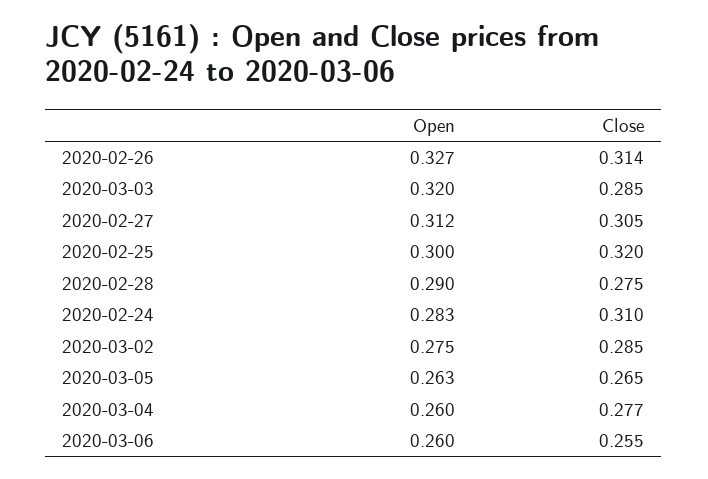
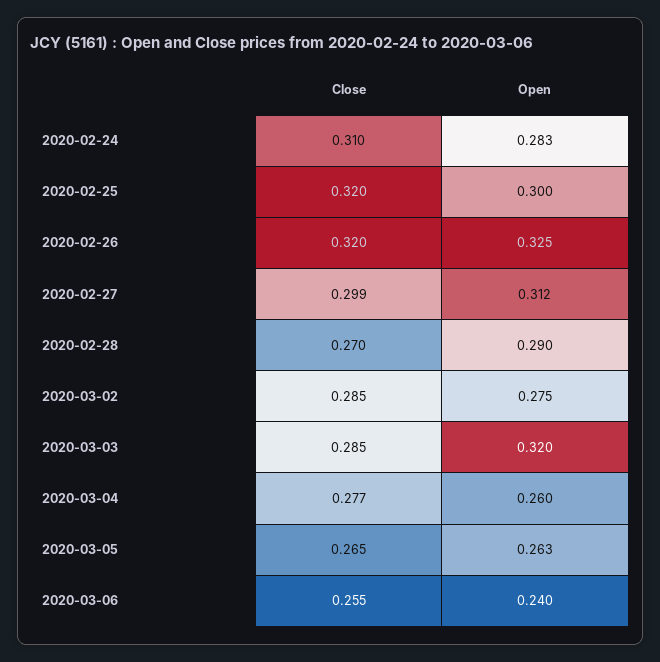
  {
    "Open": {
-     "2020-02-26": 0.327,
+     "2020-02-26": 0.325,
      "2020-03-03": 0.32,
      "2020-02-27": 0.312,
      "2020-02-25": 0.3,
      "2020-02-28": 0.29,
      "2020-02-24": 0.283,
      "2020-03-02": 0.275,
      "2020-03-05": 0.263,
      "2020-03-04": 0.26,
-     "2020-03-06": 0.26
+     "2020-03-06": 0.24
    },
    "Close": {
-     "2020-02-26": 0.314,
+     "2020-02-26": 0.32,
      "2020-03-03": 0.285,
-     "2020-02-27": 0.305,
+     "2020-02-27": 0.299,
      "2020-02-25": 0.32,
-     "2020-02-28": 0.275,
+     "2020-02-28": 0.27,
      "2020-02-24": 0.31,
      "2020-03-02": 0.285,
      "2020-03-05": 0.265,
      "2020-03-04": 0.277,
      "2020-03-06": 0.255
    }
  }

